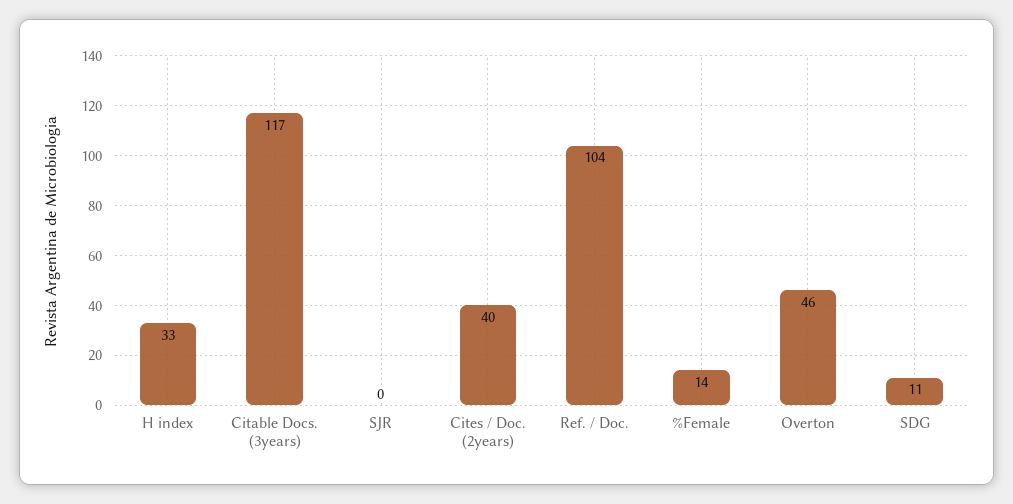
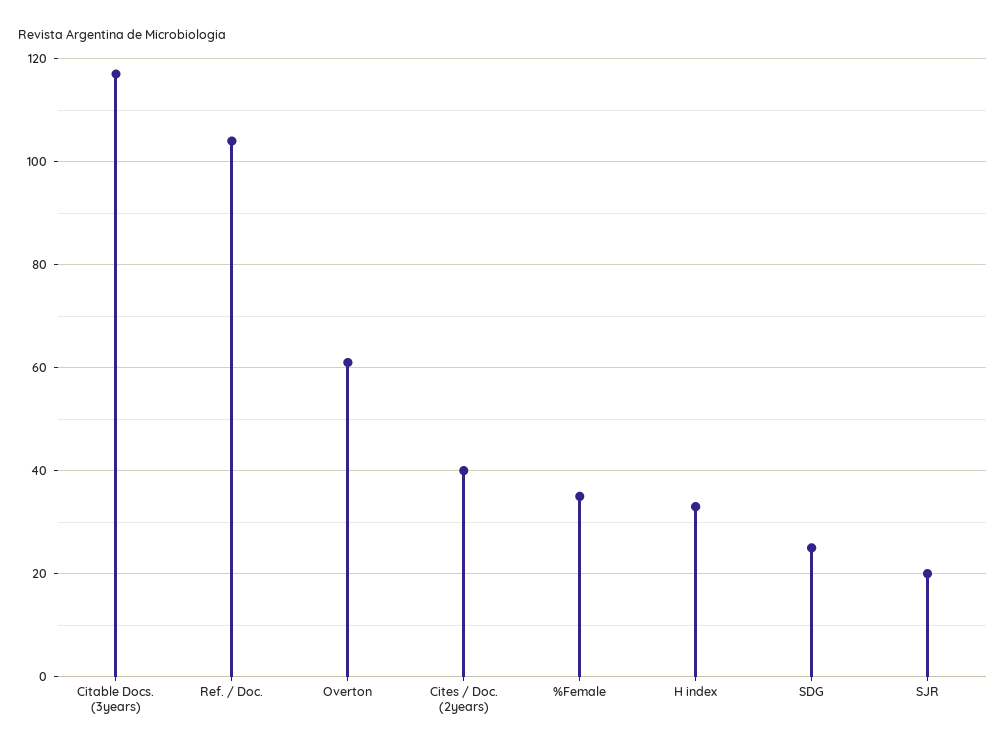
  {
    "H index": 33,
    "Citable Docs. (3years)": 117,
-   "SJR": 0,
+   "SJR": 20,
    "Cites / Doc. (2years)": 40,
    "Ref. / Doc.": 104,
-   "%Female": 14,
+   "%Female": 35,
-   "Overton": 46,
+   "Overton": 60,
-   "SDG": 11
+   "SDG": 25
  }

